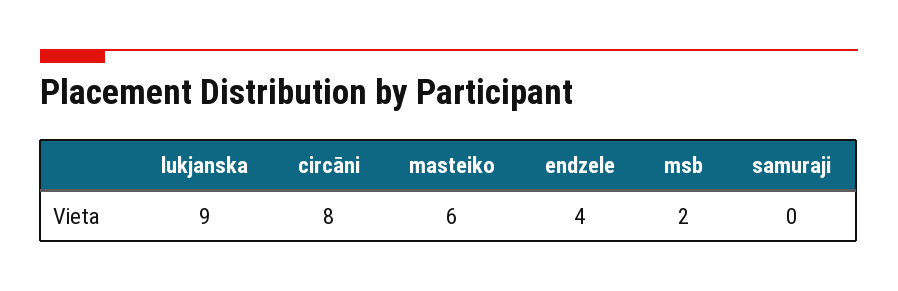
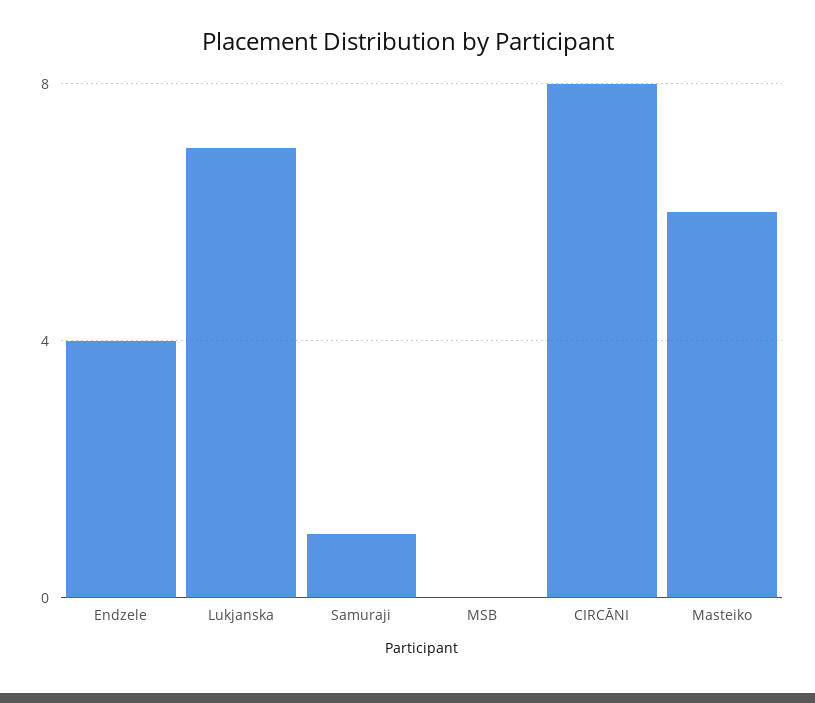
  {
-   "lukjanska": 9,
+   "lukjanska": 7,
    "circāni": 8,
    "masteiko": 6,
    "endzele": 4,
-   "msb": 2,
+   "msb": 0,
-   "samuraji": 0
+   "samuraji": 1
  }

